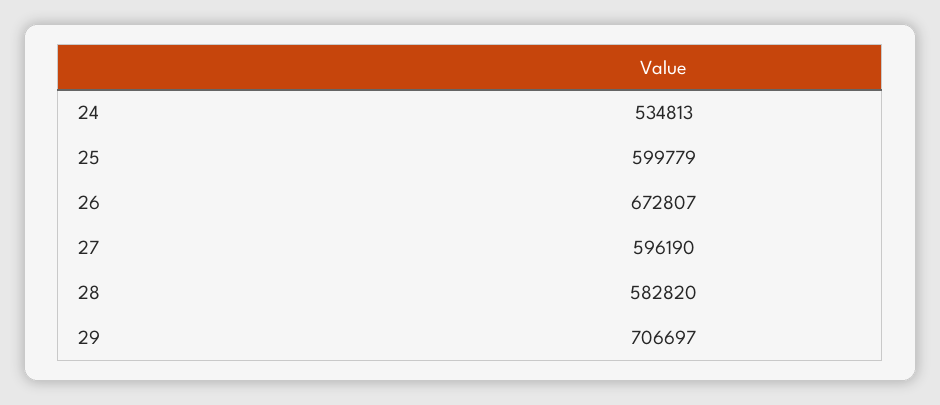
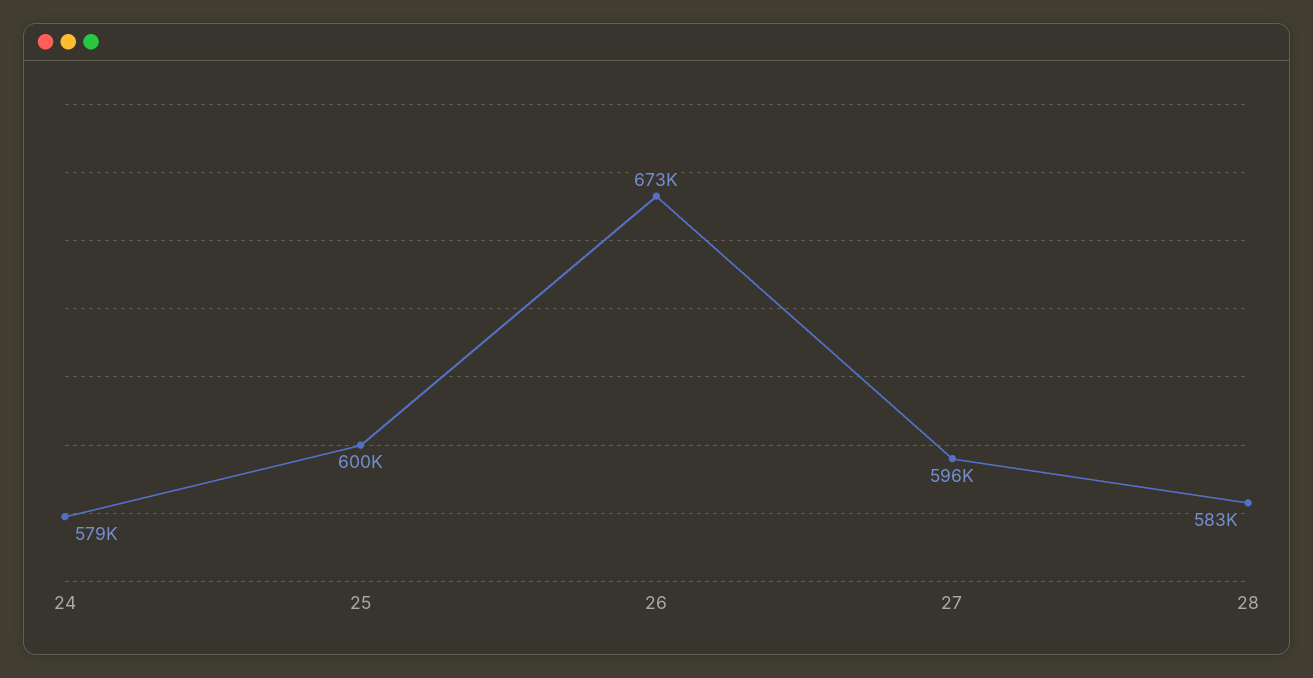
  {
-   "24": 534813,
+   "24": 579000,
    "25": 599779,
    "26": 672807,
    "27": 596190,
-   "28": 582820,
+   "28": 582820
-   "29": 706697
  }

